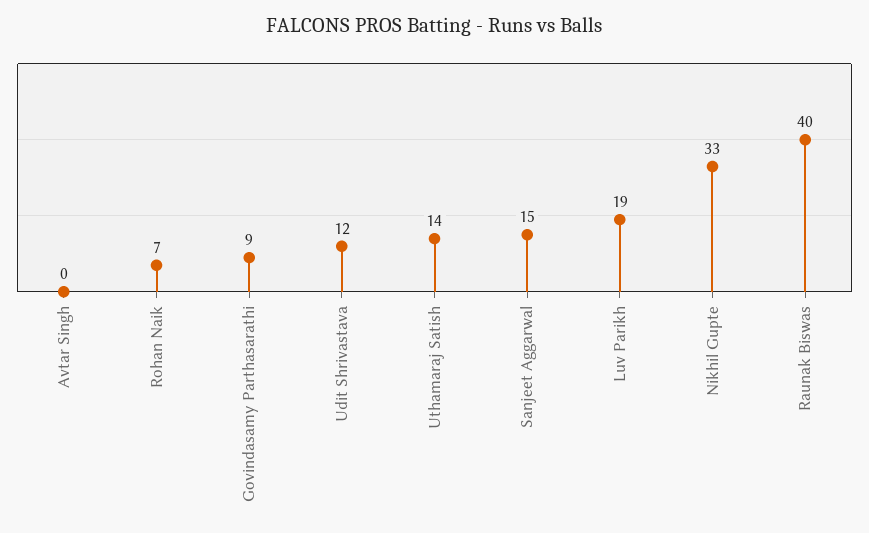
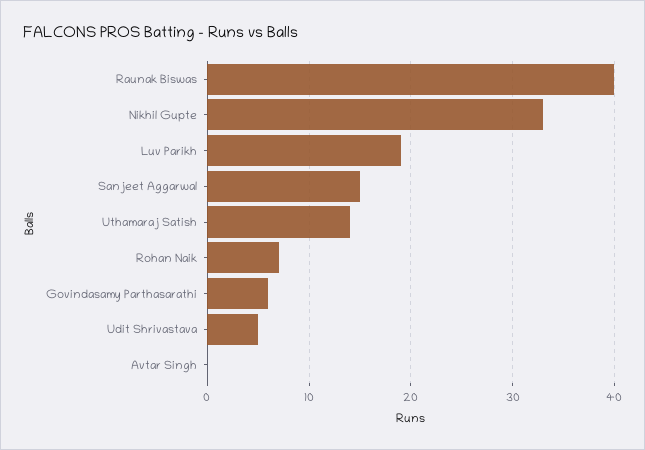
  {
    "Avtar Singh": 0,
    "Rohan Naik": 7,
-   "Govindasamy Parthasarathi": 9,
+   "Govindasamy Parthasarathi": 6,
-   "Udit Shrivastava": 12,
+   "Udit Shrivastava": 5,
    "Uthamaraj Satish": 14,
    "Sanjeet Aggarwal": 15,
    "Luv Parikh": 19,
    "Nikhil Gupte": 33,
    "Raunak Biswas": 40
  }

